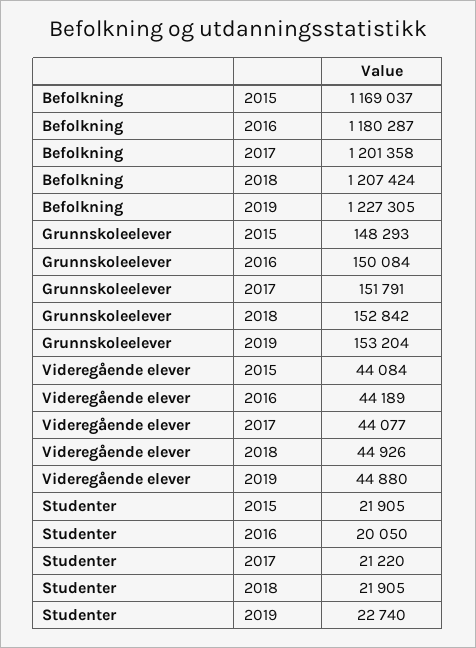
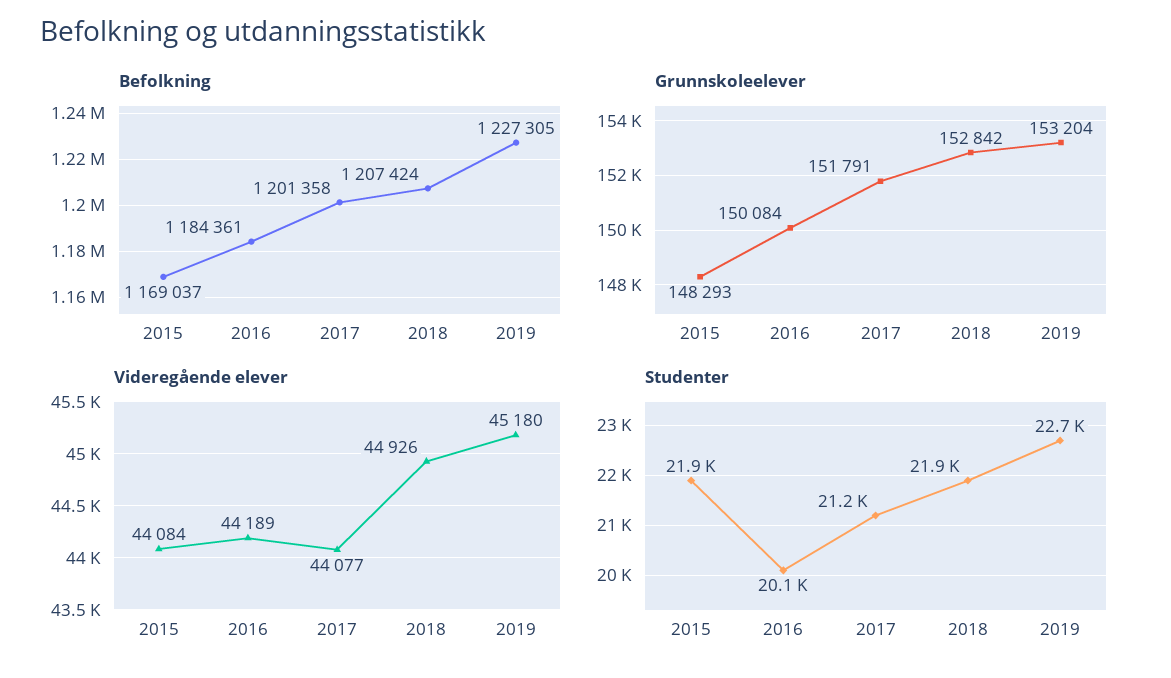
  {
    "Befolkning": {
      "2015": 1169037,
-     "2016": 1180287,
+     "2016": 1184361,
      "2017": 1201358,
      "2018": 1207424,
      "2019": 1227305
    },
    "Grunnskoleelever": {
      "2015": 148293,
      "2016": 150084,
      "2017": 151791,
      "2018": 152842,
      "2019": 153204
    },
    "Videregående elever": {
      "2015": 44084,
      "2016": 44189,
      "2017": 44077,
      "2018": 44926,
-     "2019": 44880
+     "2019": 45180
    },
    "Studenter": {
      "2015": 21905,
      "2016": 20050,
      "2017": 21220,
      "2018": 21905,
      "2019": 22740
    }
  }

